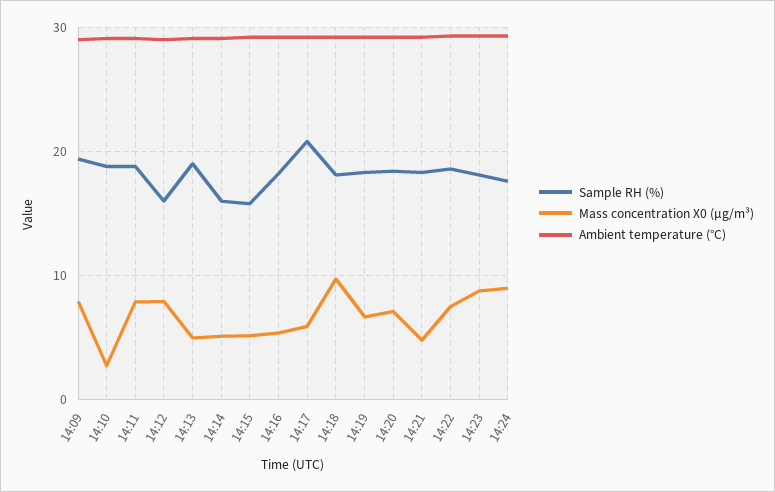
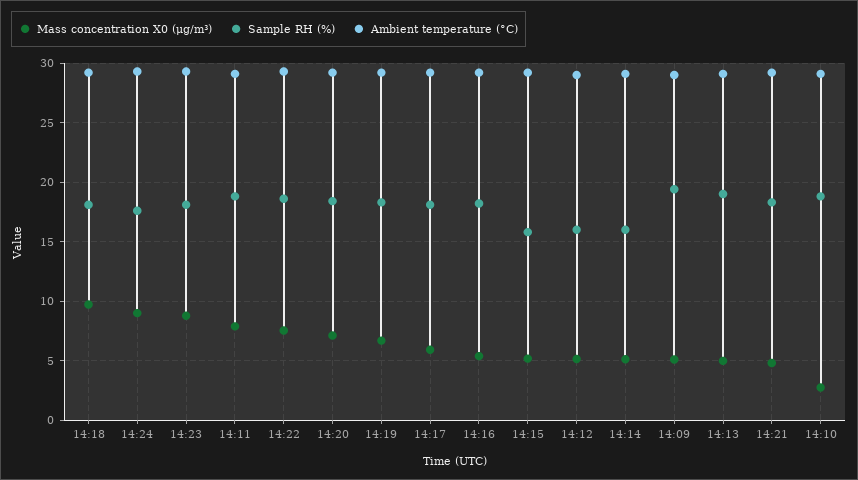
  {
    "Sample RH (%)": {
      "14:09": 19,
      "14:10": 19,
      "14:11": 19,
      "14:12": 16,
      "14:13": 19,
      "14:14": 16,
      "14:15": 16,
      "14:16": 18,
-     "14:17": 21,
+     "14:17": 18,
      "14:18": 18,
      "14:19": 18,
      "14:20": 18,
      "14:21": 18,
      "14:22": 19,
      "14:23": 18,
      "14:24": 18
    },
    "Mass concentration X0 (μg/m³)": {
-     "14:09": 8,
+     "14:09": 5,
      "14:10": 3,
      "14:11": 8,
-     "14:12": 8,
+     "14:12": 5,
      "14:13": 5,
      "14:14": 5,
      "14:15": 5,
      "14:16": 5,
      "14:17": 6,
      "14:18": 10,
      "14:19": 7,
      "14:20": 7,
      "14:21": 5,
      "14:22": 8,
      "14:23": 9,
      "14:24": 9
    },
    "Ambient temperature (°C)": {
      "14:09": 29,
      "14:10": 29,
      "14:11": 29,
      "14:12": 29,
      "14:13": 29,
      "14:14": 29,
      "14:15": 29,
      "14:16": 29,
      "14:17": 29,
      "14:18": 29,
      "14:19": 29,
      "14:20": 29,
      "14:21": 29,
      "14:22": 29,
      "14:23": 29,
      "14:24": 29
    }
  }

